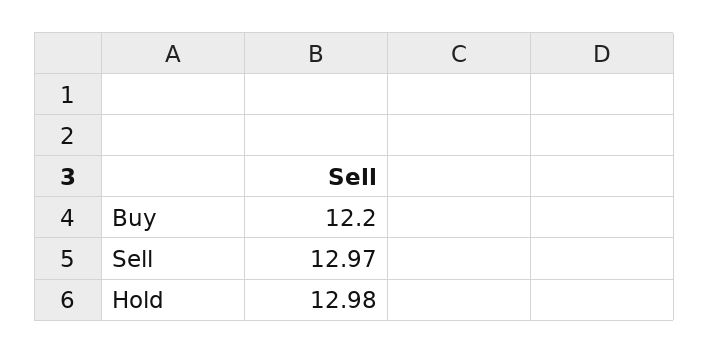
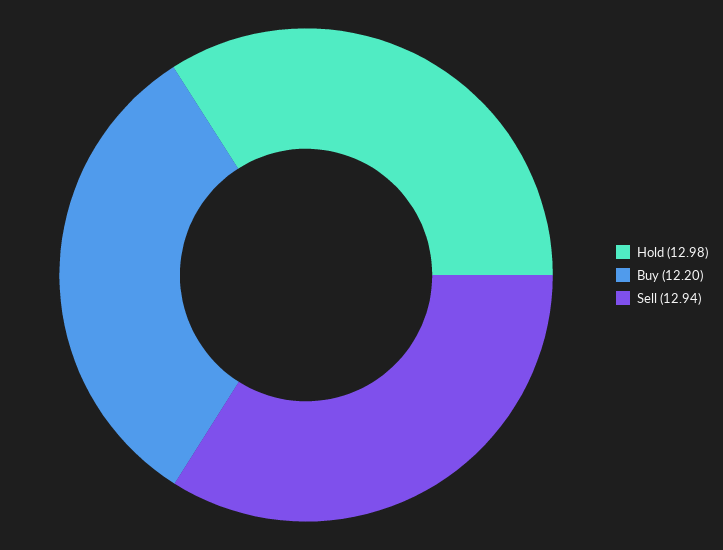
  {
    "Buy": 12.2,
-   "Sell": 12.97,
+   "Sell": 12.94,
    "Hold": 12.98
  }

